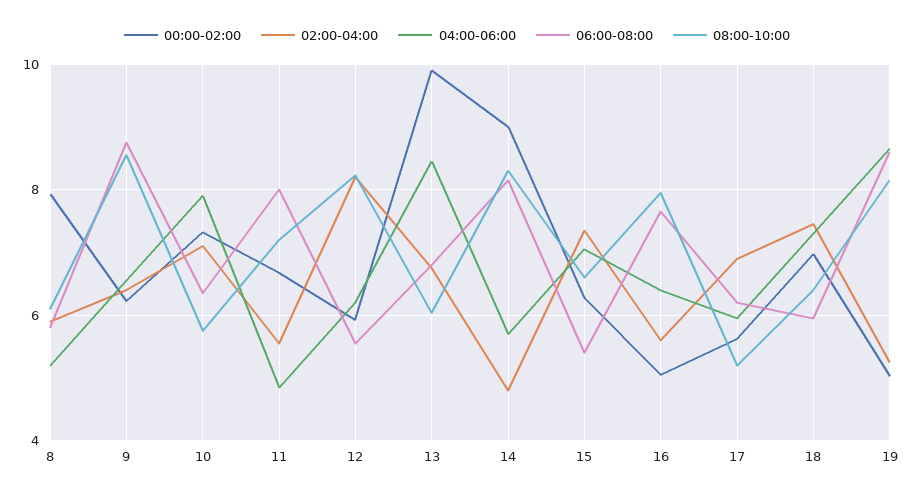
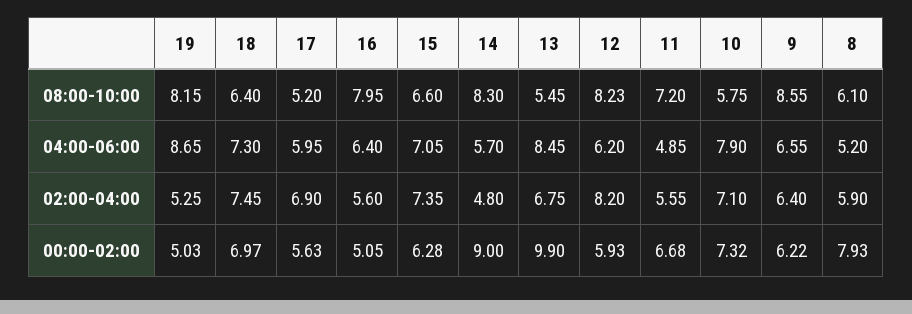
  {
    "00:00-02:00": {
      "8": 7.93,
      "9": 6.22,
      "10": 7.32,
      "11": 6.68,
      "12": 5.93,
      "13": 9.9,
      "14": 9,
      "15": 6.28,
      "16": 5.05,
      "17": 5.63,
      "18": 6.97,
      "19": 5.03
    },
    "02:00-04:00": {
      "8": 5.9,
      "9": 6.4,
      "10": 7.1,
      "11": 5.55,
      "12": 8.2,
      "13": 6.75,
      "14": 4.8,
      "15": 7.35,
      "16": 5.6,
      "17": 6.9,
      "18": 7.45,
      "19": 5.25
    },
    "04:00-06:00": {
      "8": 5.2,
      "9": 6.55,
      "10": 7.9,
      "11": 4.85,
      "12": 6.2,
      "13": 8.45,
      "14": 5.7,
      "15": 7.05,
      "16": 6.4,
      "17": 5.95,
      "18": 7.3,
      "19": 8.65
    },
-   "06:00-08:00": {
-     "8": 5.8,
-     "9": 8.8,
-     "10": 6.4,
-     "11": 8,
-     "12": 5.6,
-     "13": 6.8,
-     "14": 8.2,
-     "15": 5.4,
-     "16": 7.6,
-     "17": 6.2,
-     "18": 6,
-     "19": 8.6
-   },
    "08:00-10:00": {
      "8": 6.1,
      "9": 8.55,
      "10": 5.75,
      "11": 7.2,
      "12": 8.23,
-     "13": 6,
+     "13": 5.45,
      "14": 8.3,
      "15": 6.6,
      "16": 7.95,
      "17": 5.2,
      "18": 6.4,
      "19": 8.15
    }
  }

